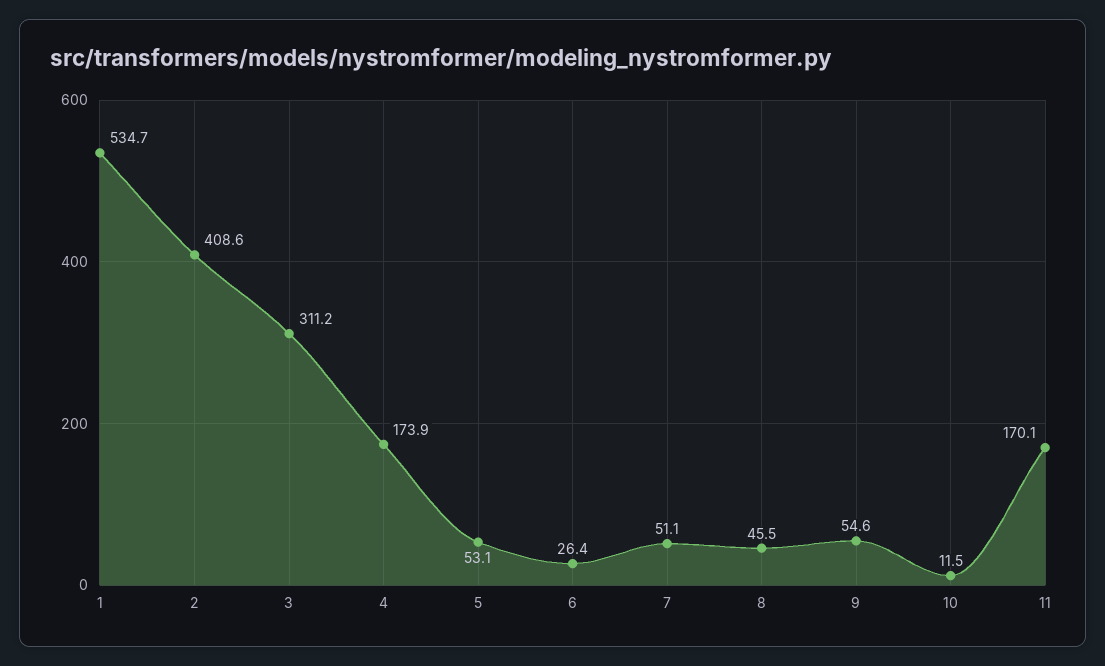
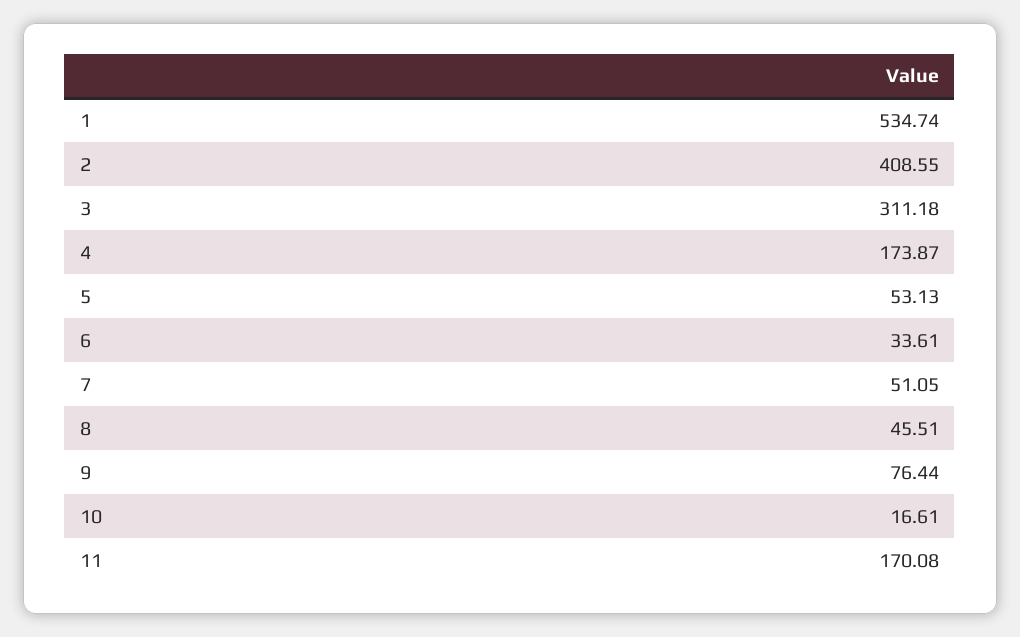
  {
    "1": 534.74,
    "2": 408.55,
    "3": 311.18,
    "4": 173.87,
    "5": 53.13,
-   "6": 26.4,
+   "6": 33.61,
    "7": 51.05,
    "8": 45.51,
-   "9": 54.6,
+   "9": 76.44,
-   "10": 11.5,
+   "10": 16.61,
    "11": 170.08
  }

